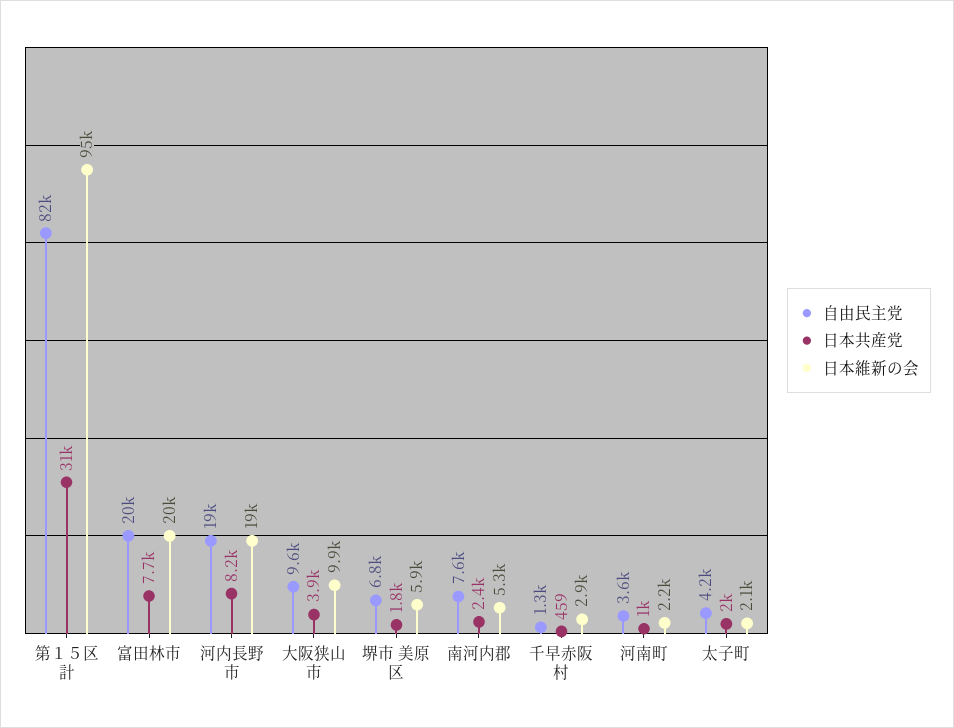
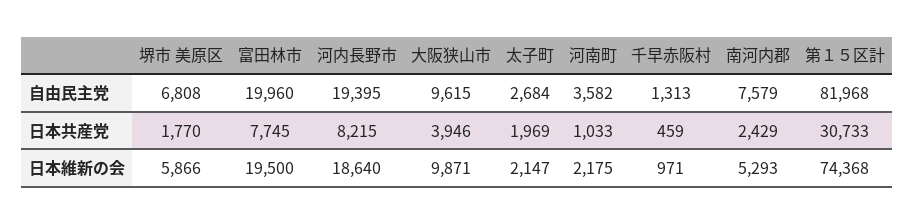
  {
    "自由民主党": {
      "第１５区計": 81968,
      "富田林市": 19960,
      "河内長野市": 19395,
      "大阪狭山市": 9615,
      "堺市 美原区": 6808,
      "南河内郡": 7579,
      "千早赤阪村": 1313,
      "河南町": 3582,
-     "太子町": 4200
+     "太子町": 2684
    },
    "日本共産党": {
      "第１５区計": 30733,
      "富田林市": 7745,
      "河内長野市": 8215,
      "大阪狭山市": 3946,
      "堺市 美原区": 1770,
      "南河内郡": 2429,
      "千早赤阪村": 459,
      "河南町": 1033,
      "太子町": 1969
    },
    "日本維新の会": {
-     "第１５区計": 95000,
+     "第１５区計": 74368,
      "富田林市": 19500,
      "河内長野市": 18640,
      "大阪狭山市": 9871,
      "堺市 美原区": 5866,
      "南河内郡": 5293,
-     "千早赤阪村": 2900,
+     "千早赤阪村": 971,
      "河南町": 2175,
      "太子町": 2147
    }
  }

